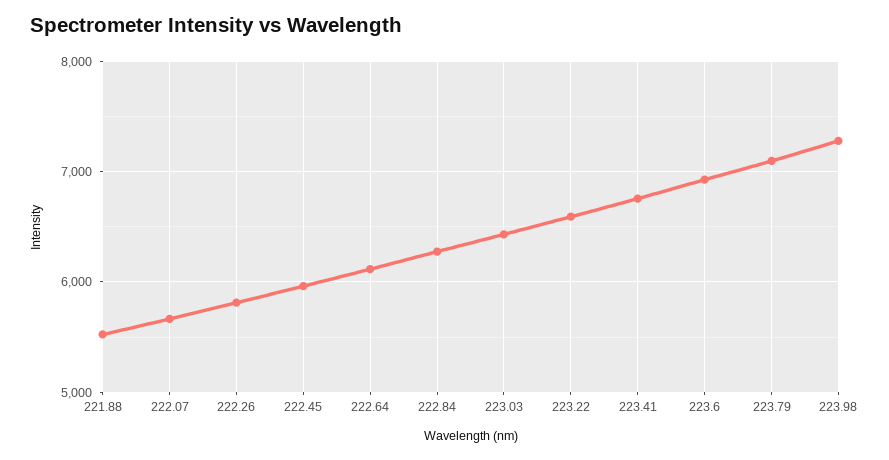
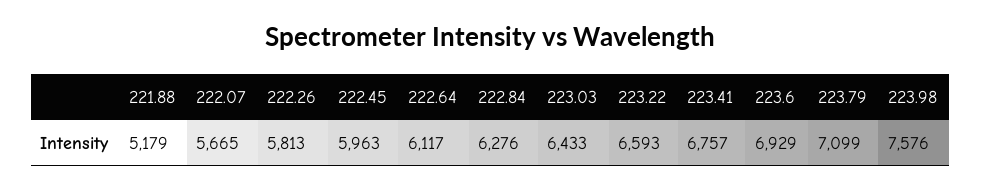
  {
-   "221.88": 5500,
+   "221.88": 5179,
    "222.07": 5665,
    "222.26": 5813,
    "222.45": 5963,
    "222.64": 6117,
    "222.84": 6276,
    "223.03": 6433,
    "223.22": 6593,
    "223.41": 6757,
    "223.6": 6929,
    "223.79": 7099,
-   "223.98": 7300
+   "223.98": 7576
  }

